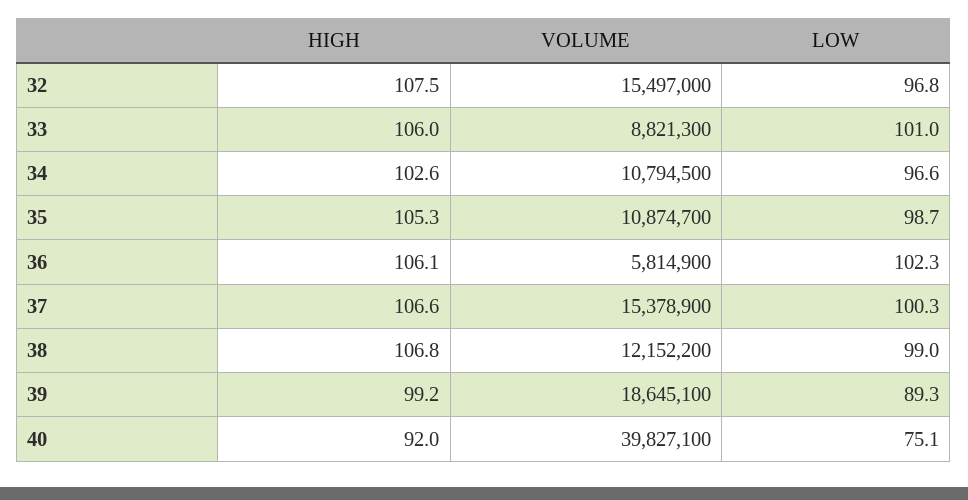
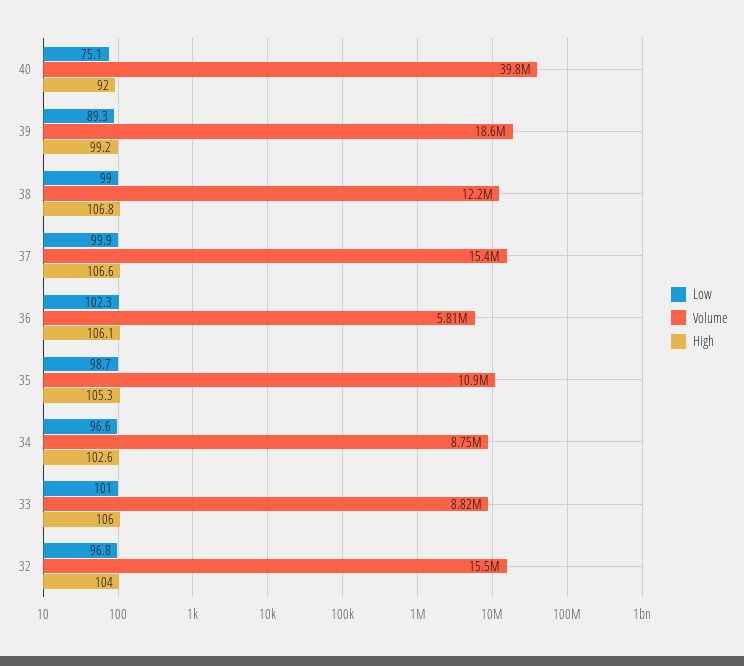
  {
    "HIGH": {
-     "32": 107.5,
+     "32": 104,
      "33": 106,
      "34": 102.6,
      "35": 105.3,
      "36": 106.1,
      "37": 106.6,
      "38": 106.8,
      "39": 99.2,
      "40": 92
    },
    "VOLUME": {
      "32": 15497000,
      "33": 8821300,
-     "34": 10794500,
+     "34": 8750000,
      "35": 10874700,
      "36": 5814900,
      "37": 15378900,
      "38": 12152200,
      "39": 18645100,
      "40": 39827100
    },
    "LOW": {
      "32": 96.8,
      "33": 101,
      "34": 96.6,
      "35": 98.7,
      "36": 102.3,
-     "37": 100.3,
+     "37": 99.9,
      "38": 99,
      "39": 89.3,
      "40": 75.1
    }
  }

